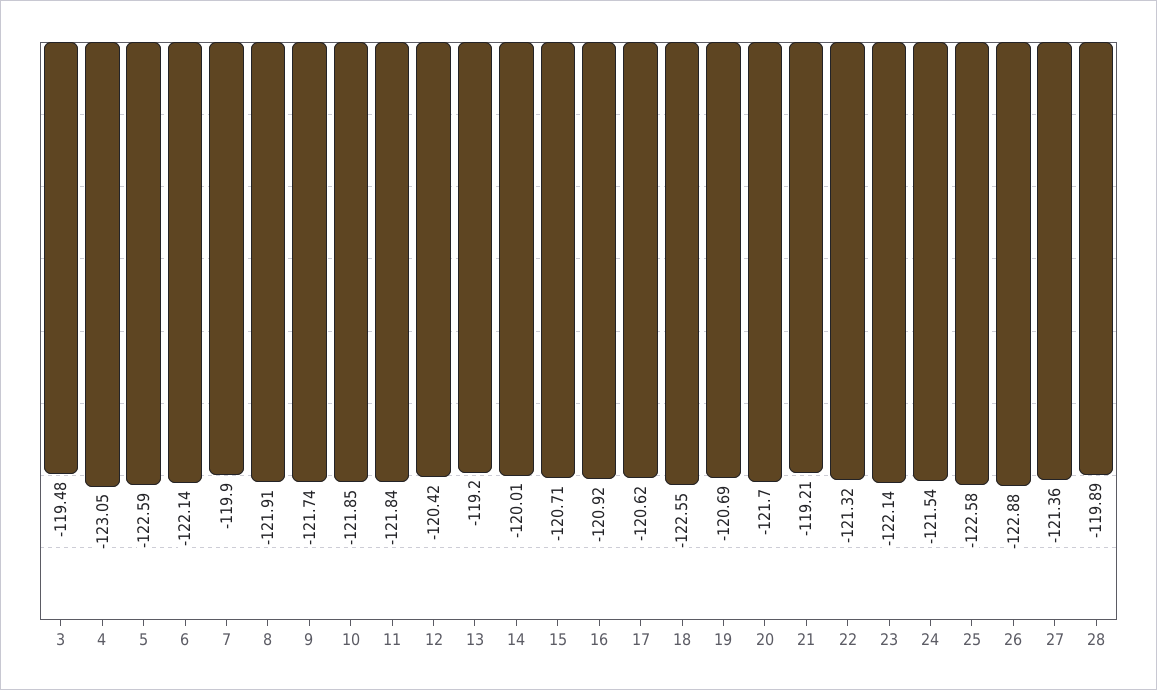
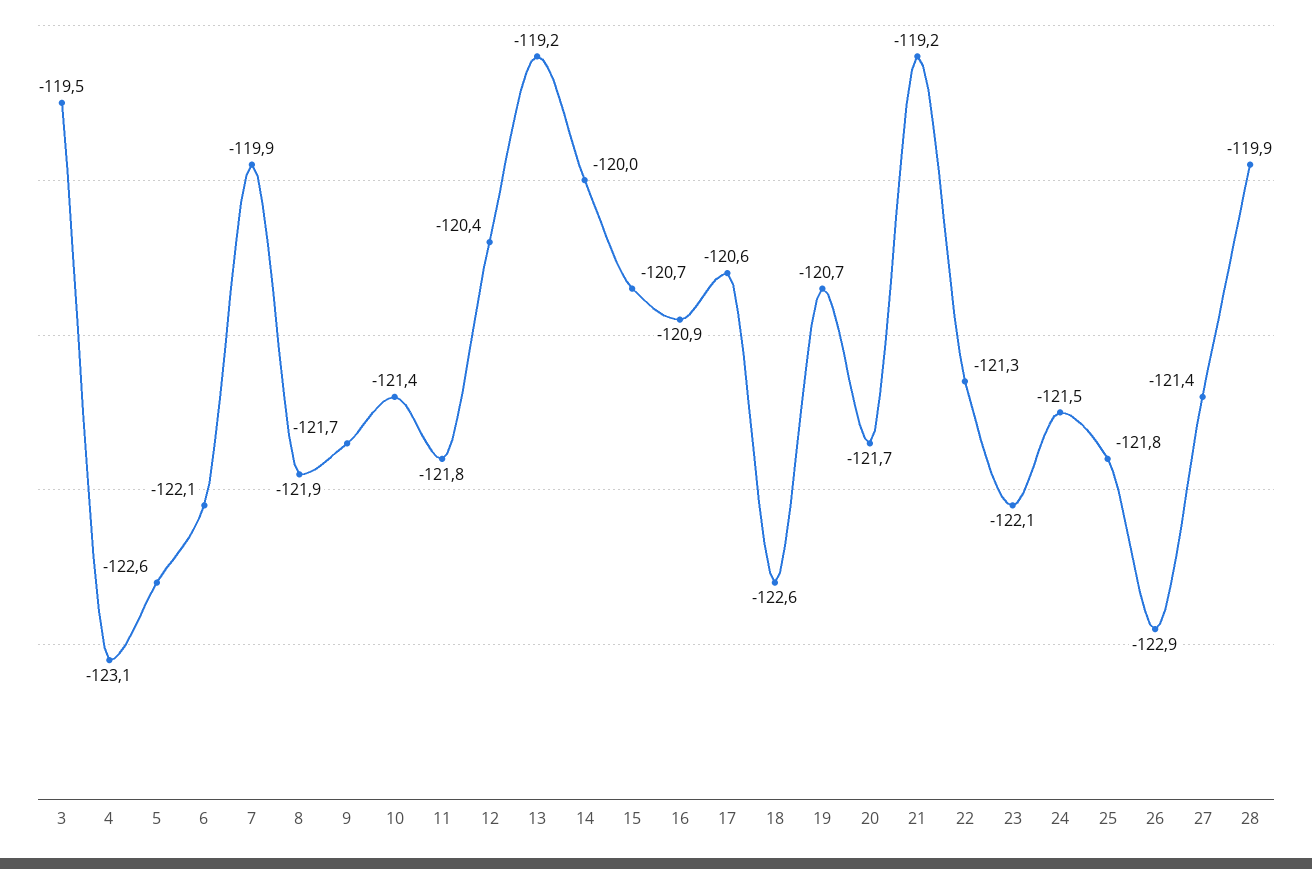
  {
    "3": -119.48,
    "4": -123.05,
    "5": -122.59,
    "6": -122.14,
    "7": -119.9,
    "8": -121.91,
    "9": -121.74,
-   "10": -121.85,
+   "10": -121.4,
    "11": -121.84,
    "12": -120.42,
    "13": -119.2,
    "14": -120.01,
    "15": -120.71,
    "16": -120.92,
    "17": -120.62,
    "18": -122.55,
    "19": -120.69,
    "20": -121.7,
    "21": -119.21,
    "22": -121.32,
    "23": -122.14,
    "24": -121.54,
-   "25": -122.58,
+   "25": -121.8,
    "26": -122.88,
    "27": -121.36,
    "28": -119.89
  }

